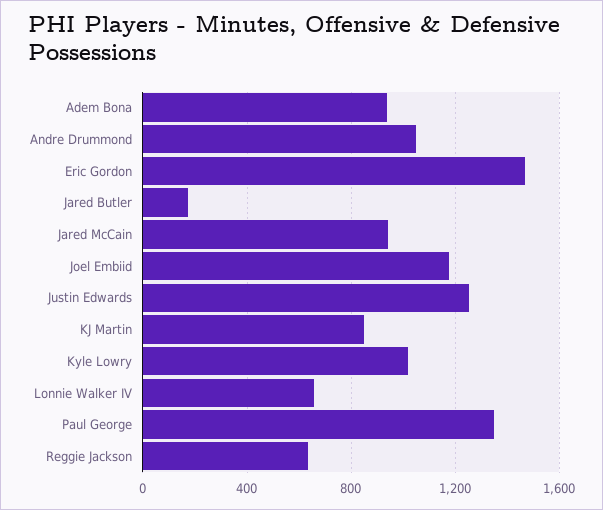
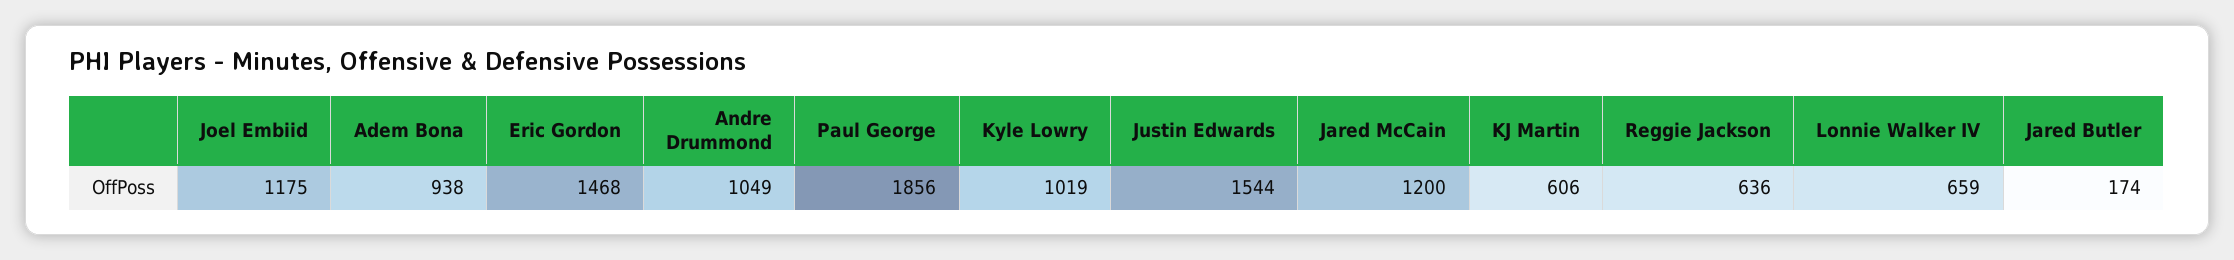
  {
    "Adem Bona": 938,
    "Andre Drummond": 1049,
    "Eric Gordon": 1468,
    "Jared Butler": 174,
-   "Jared McCain": 950,
+   "Jared McCain": 1200,
    "Joel Embiid": 1175,
-   "Justin Edwards": 1250,
+   "Justin Edwards": 1544,
-   "KJ Martin": 850,
+   "KJ Martin": 606,
    "Kyle Lowry": 1019,
    "Lonnie Walker IV": 659,
-   "Paul George": 1350,
+   "Paul George": 1856,
    "Reggie Jackson": 636
  }

